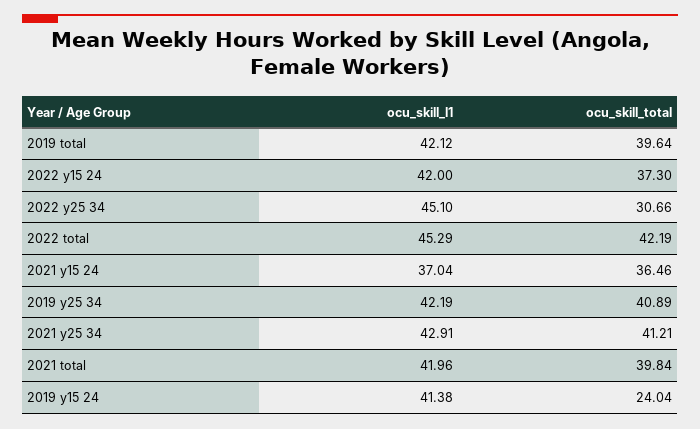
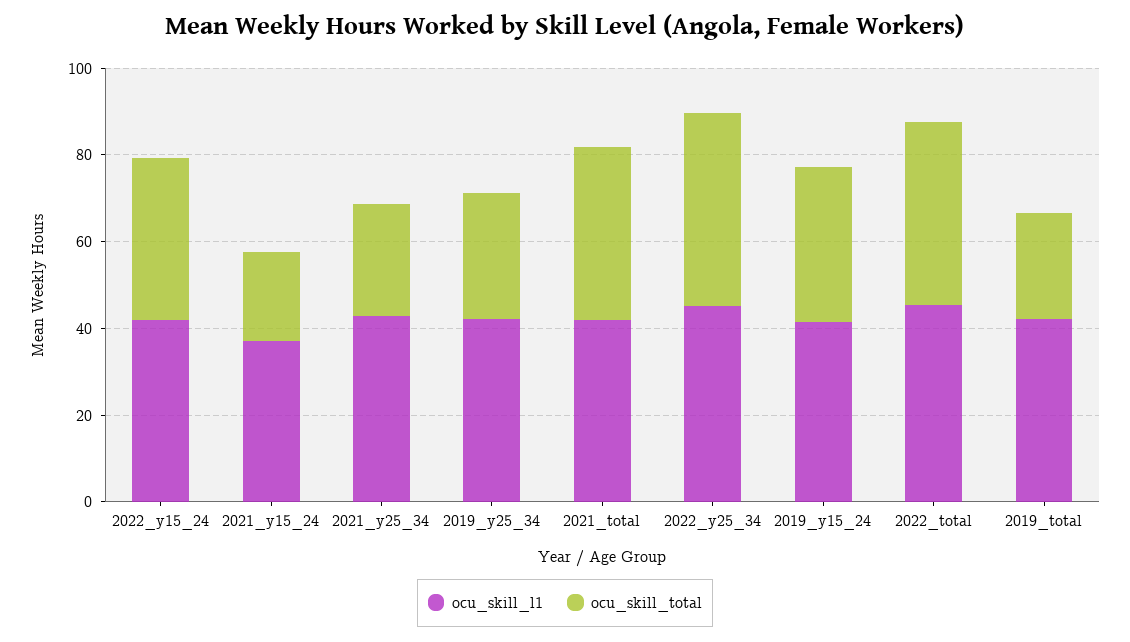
  {
    "ocu_skill_l1": {
      "2019 total": 42.12,
      "2022 y15 24": 42,
      "2022 y25 34": 45.1,
      "2022 total": 45.29,
      "2021 y15 24": 37.04,
      "2019 y25 34": 42.19,
      "2021 y25 34": 42.91,
      "2021 total": 41.96,
      "2019 y15 24": 41.38
    },
    "ocu_skill_total": {
-     "2019 total": 39.64,
+     "2019 total": 25,
      "2022 y15 24": 37.3,
-     "2022 y25 34": 30.66,
+     "2022 y25 34": 45,
      "2022 total": 42.19,
-     "2021 y15 24": 36.46,
+     "2021 y15 24": 20,
-     "2019 y25 34": 40.89,
+     "2019 y25 34": 30,
-     "2021 y25 34": 41.21,
+     "2021 y25 34": 25,
      "2021 total": 39.84,
-     "2019 y15 24": 24.04
+     "2019 y15 24": 35
    }
  }

